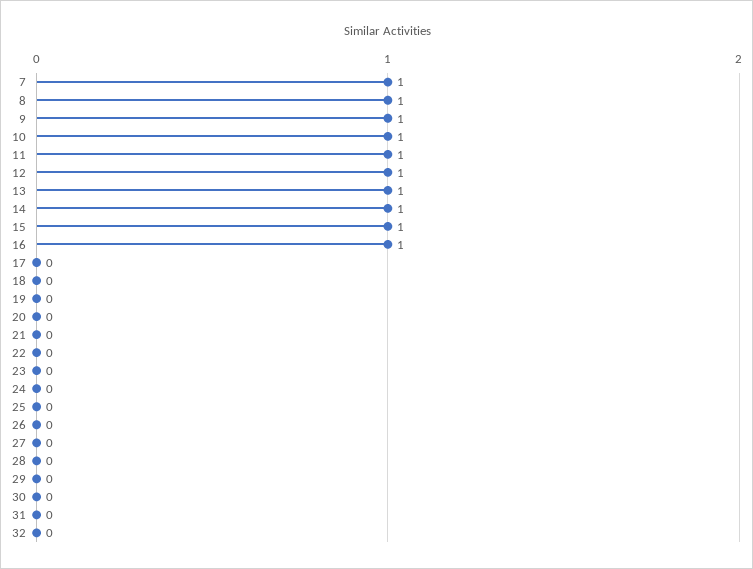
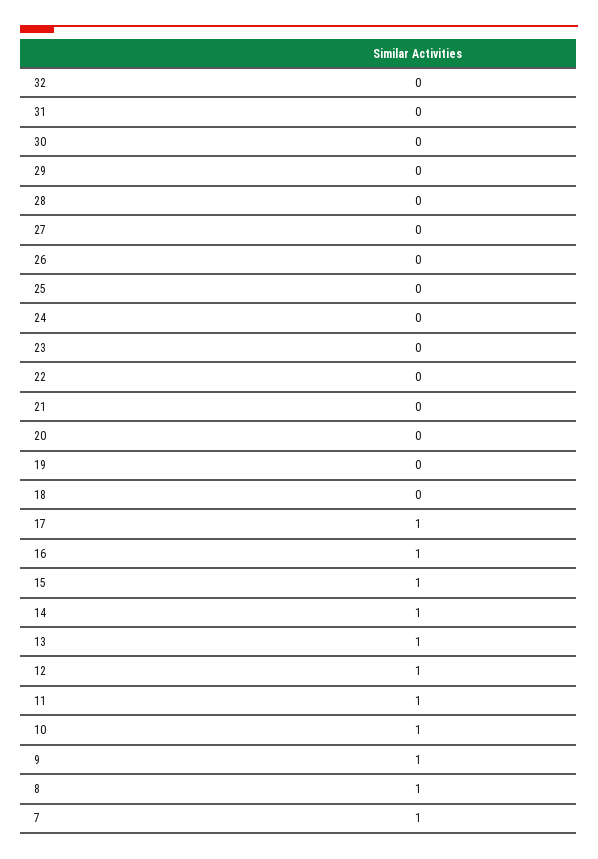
  {
    "7": 1,
    "8": 1,
    "9": 1,
    "10": 1,
    "11": 1,
    "12": 1,
    "13": 1,
    "14": 1,
    "15": 1,
    "16": 1,
-   "17": 0,
+   "17": 1,
    "18": 0,
    "19": 0,
    "20": 0,
    "21": 0,
    "22": 0,
    "23": 0,
    "24": 0,
    "25": 0,
    "26": 0,
    "27": 0,
    "28": 0,
    "29": 0,
    "30": 0,
    "31": 0,
    "32": 0
  }

